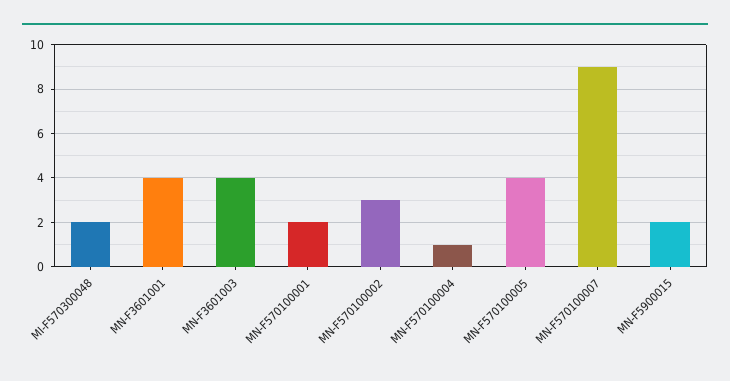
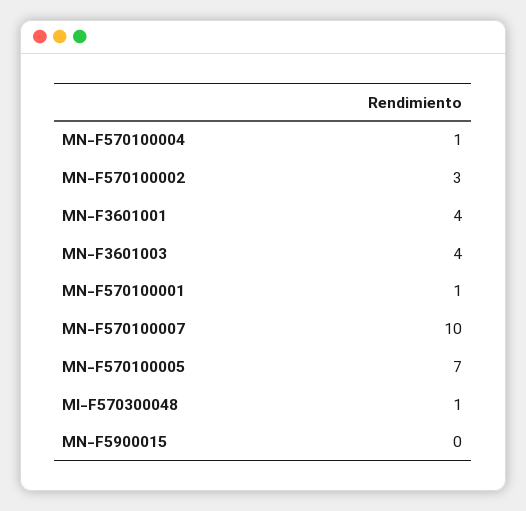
  {
-   "MI-F570300048": 2,
+   "MI-F570300048": 1,
    "MN-F3601001": 4,
    "MN-F3601003": 4,
-   "MN-F570100001": 2,
+   "MN-F570100001": 1,
    "MN-F570100002": 3,
    "MN-F570100004": 1,
-   "MN-F570100005": 4,
+   "MN-F570100005": 7,
-   "MN-F570100007": 9,
+   "MN-F570100007": 10,
-   "MN-F5900015": 2
+   "MN-F5900015": 0
  }

